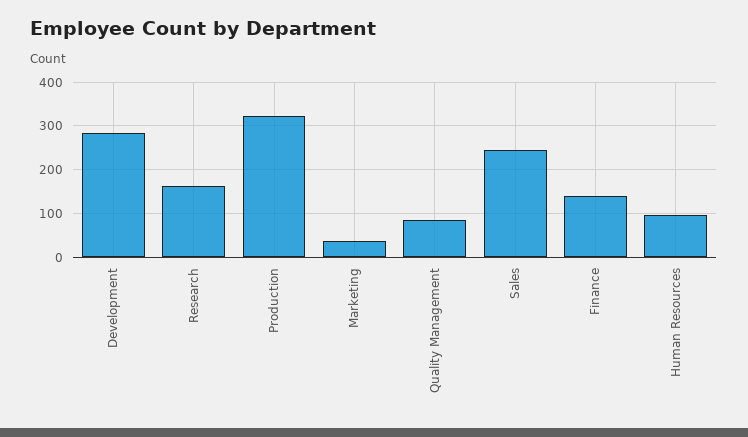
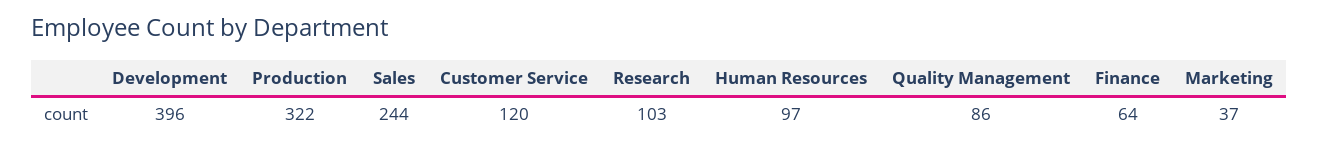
  {
-   "Development": 280,
+   "Development": 396,
-   "Research": 160,
+   "Research": 103,
    "Production": 322,
    "Marketing": 37,
    "Quality Management": 86,
    "Sales": 244,
-   "Finance": 140,
+   "Finance": 64,
-   "Human Resources": 97
+   "Human Resources": 97,
+   "Customer Service": 120
  }

